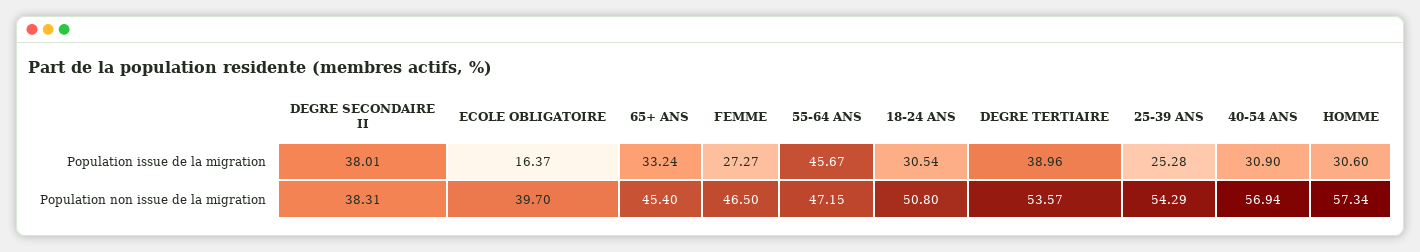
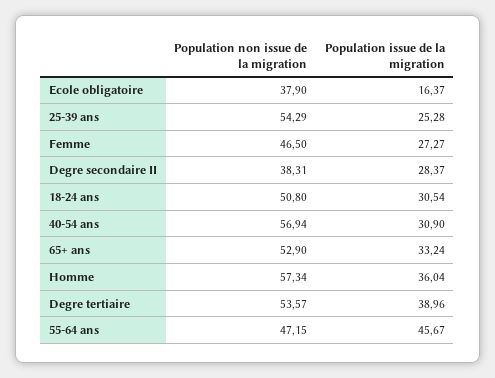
  {
    "DEGRE SECONDAIRE II": {
-     "Population issue de la migration": 38.01,
+     "Population issue de la migration": 28.37,
      "Population non issue de la migration": 38.31
    },
    "ECOLE OBLIGATOIRE": {
      "Population issue de la migration": 16.37,
-     "Population non issue de la migration": 39.7
+     "Population non issue de la migration": 37.9
    },
    "65+ ANS": {
      "Population issue de la migration": 33.24,
-     "Population non issue de la migration": 45.4
+     "Population non issue de la migration": 52.9
    },
    "FEMME": {
      "Population issue de la migration": 27.27,
      "Population non issue de la migration": 46.5
    },
    "55-64 ANS": {
      "Population issue de la migration": 45.67,
      "Population non issue de la migration": 47.15
    },
    "18-24 ANS": {
      "Population issue de la migration": 30.54,
      "Population non issue de la migration": 50.8
    },
    "DEGRE TERTIAIRE": {
      "Population issue de la migration": 38.96,
      "Population non issue de la migration": 53.57
    },
    "25-39 ANS": {
      "Population issue de la migration": 25.28,
      "Population non issue de la migration": 54.29
    },
    "40-54 ANS": {
      "Population issue de la migration": 30.9,
      "Population non issue de la migration": 56.94
    },
    "HOMME": {
-     "Population issue de la migration": 30.6,
+     "Population issue de la migration": 36.04,
      "Population non issue de la migration": 57.34
    }
  }

